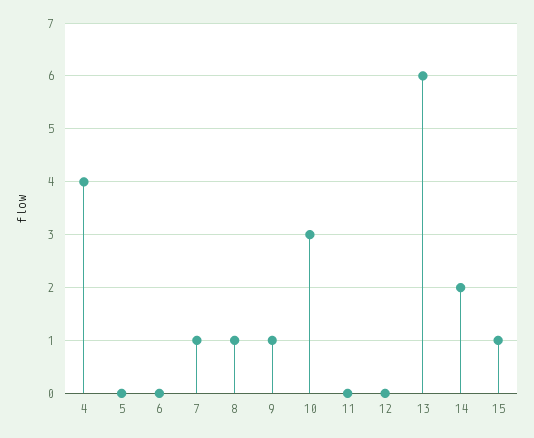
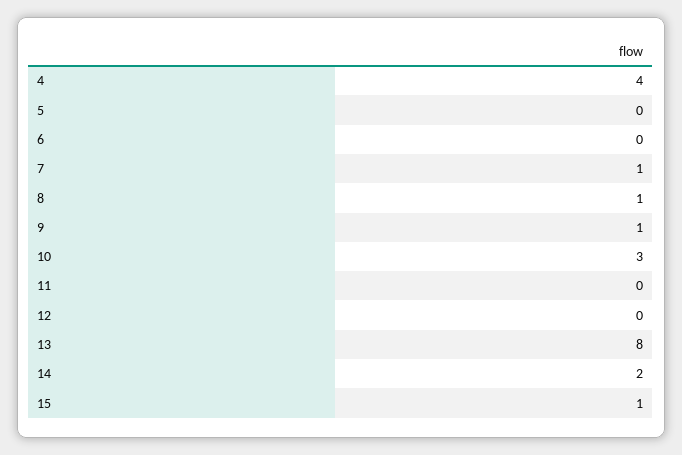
  {
    "4": 4,
    "5": 0,
    "6": 0,
    "7": 1,
    "8": 1,
    "9": 1,
    "10": 3,
    "11": 0,
    "12": 0,
-   "13": 6,
+   "13": 8,
    "14": 2,
    "15": 1
  }

